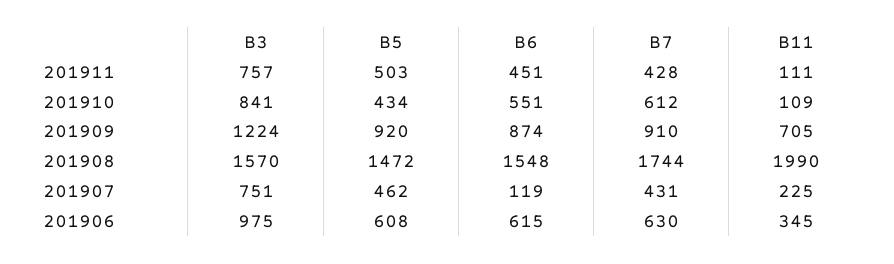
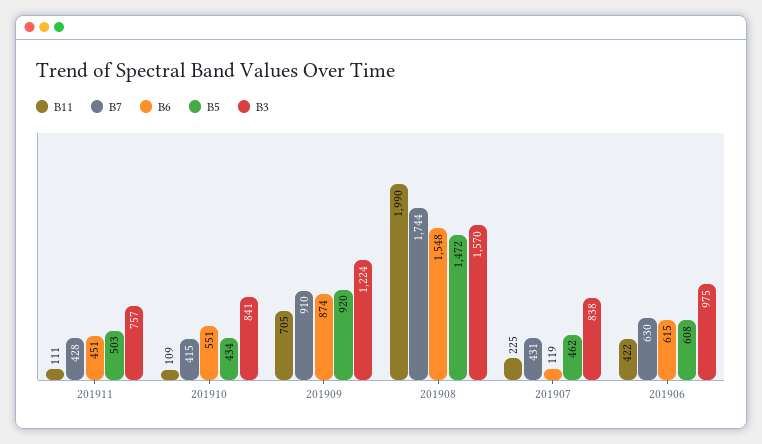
  {
    "B3": {
      "201911": 757,
      "201910": 841,
      "201909": 1224,
      "201908": 1570,
-     "201907": 751,
+     "201907": 838,
      "201906": 975
    },
    "B5": {
      "201911": 503,
      "201910": 434,
      "201909": 920,
      "201908": 1472,
      "201907": 462,
      "201906": 608
    },
    "B6": {
      "201911": 451,
      "201910": 551,
      "201909": 874,
      "201908": 1548,
      "201907": 119,
      "201906": 615
    },
    "B7": {
      "201911": 428,
-     "201910": 612,
+     "201910": 415,
      "201909": 910,
      "201908": 1744,
      "201907": 431,
      "201906": 630
    },
    "B11": {
      "201911": 111,
      "201910": 109,
      "201909": 705,
      "201908": 1990,
      "201907": 225,
-     "201906": 345
+     "201906": 422
    }
  }

